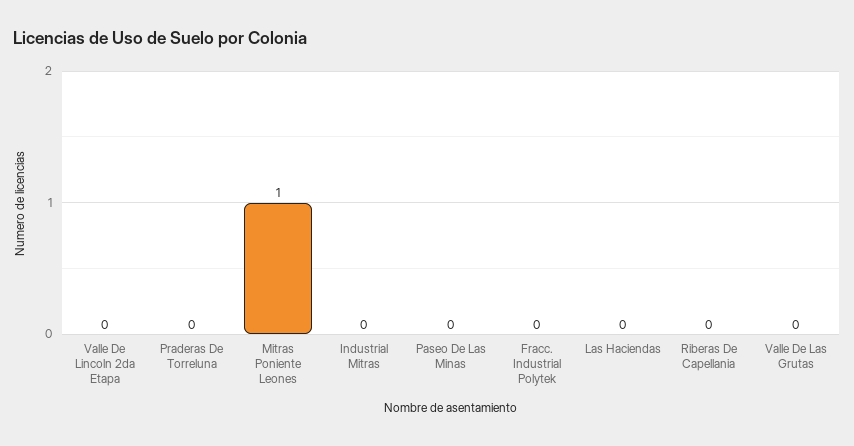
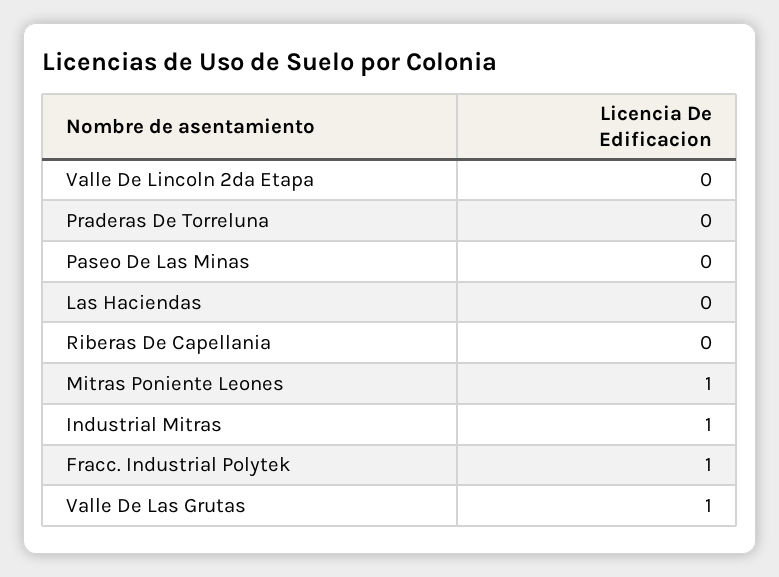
  {
    "Valle De Lincoln 2da Etapa": 0,
    "Praderas De Torreluna": 0,
    "Mitras Poniente Leones": 1,
-   "Industrial Mitras": 0,
+   "Industrial Mitras": 1,
    "Paseo De Las Minas": 0,
-   "Fracc. Industrial Polytek": 0,
+   "Fracc. Industrial Polytek": 1,
    "Las Haciendas": 0,
    "Riberas De Capellania": 0,
-   "Valle De Las Grutas": 0
+   "Valle De Las Grutas": 1
  }

